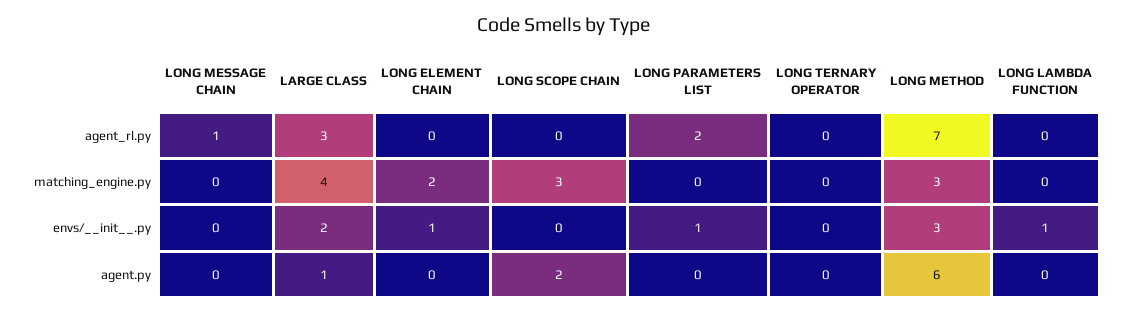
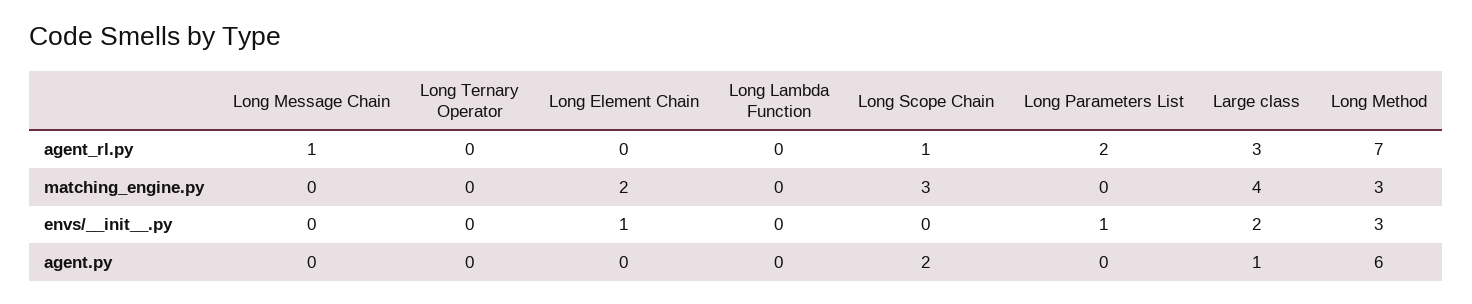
  {
    "LONG MESSAGE CHAIN": {
      "agent_rl.py": 1,
      "matching_engine.py": 0,
      "envs/__init__.py": 0,
      "agent.py": 0
    },
    "LARGE CLASS": {
      "agent_rl.py": 3,
      "matching_engine.py": 4,
      "envs/__init__.py": 2,
      "agent.py": 1
    },
    "LONG ELEMENT CHAIN": {
      "agent_rl.py": 0,
      "matching_engine.py": 2,
      "envs/__init__.py": 1,
      "agent.py": 0
    },
    "LONG SCOPE CHAIN": {
-     "agent_rl.py": 0,
+     "agent_rl.py": 1,
      "matching_engine.py": 3,
      "envs/__init__.py": 0,
      "agent.py": 2
    },
    "LONG PARAMETERS LIST": {
      "agent_rl.py": 2,
      "matching_engine.py": 0,
      "envs/__init__.py": 1,
      "agent.py": 0
    },
    "LONG TERNARY OPERATOR": {
      "agent_rl.py": 0,
      "matching_engine.py": 0,
      "envs/__init__.py": 0,
      "agent.py": 0
    },
    "LONG METHOD": {
      "agent_rl.py": 7,
      "matching_engine.py": 3,
      "envs/__init__.py": 3,
      "agent.py": 6
    },
    "LONG LAMBDA FUNCTION": {
      "agent_rl.py": 0,
      "matching_engine.py": 0,
-     "envs/__init__.py": 1,
+     "envs/__init__.py": 0,
      "agent.py": 0
    }
  }

